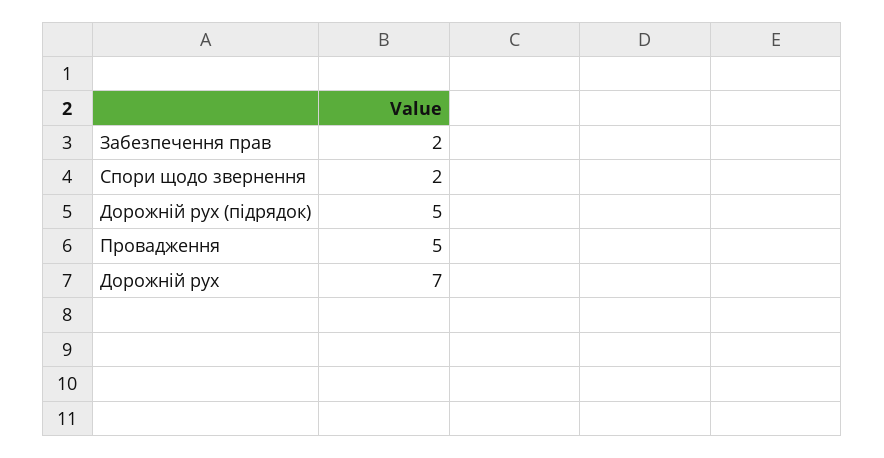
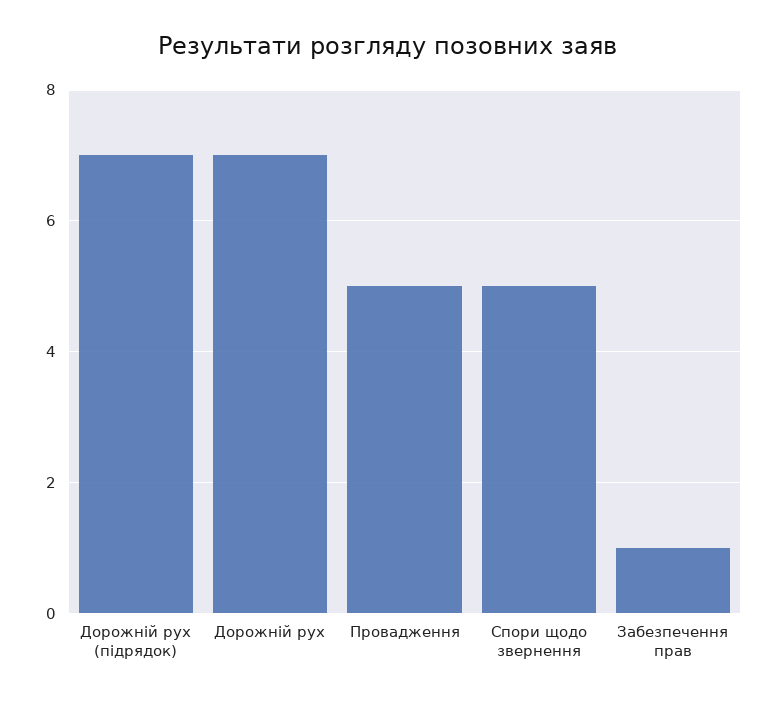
  {
-   "Забезпечення прав": 2,
+   "Забезпечення прав": 1,
-   "Спори щодо звернення": 2,
+   "Спори щодо звернення": 5,
-   "Дорожній рух (підрядок)": 5,
+   "Дорожній рух (підрядок)": 7,
    "Провадження": 5,
    "Дорожній рух": 7
  }

